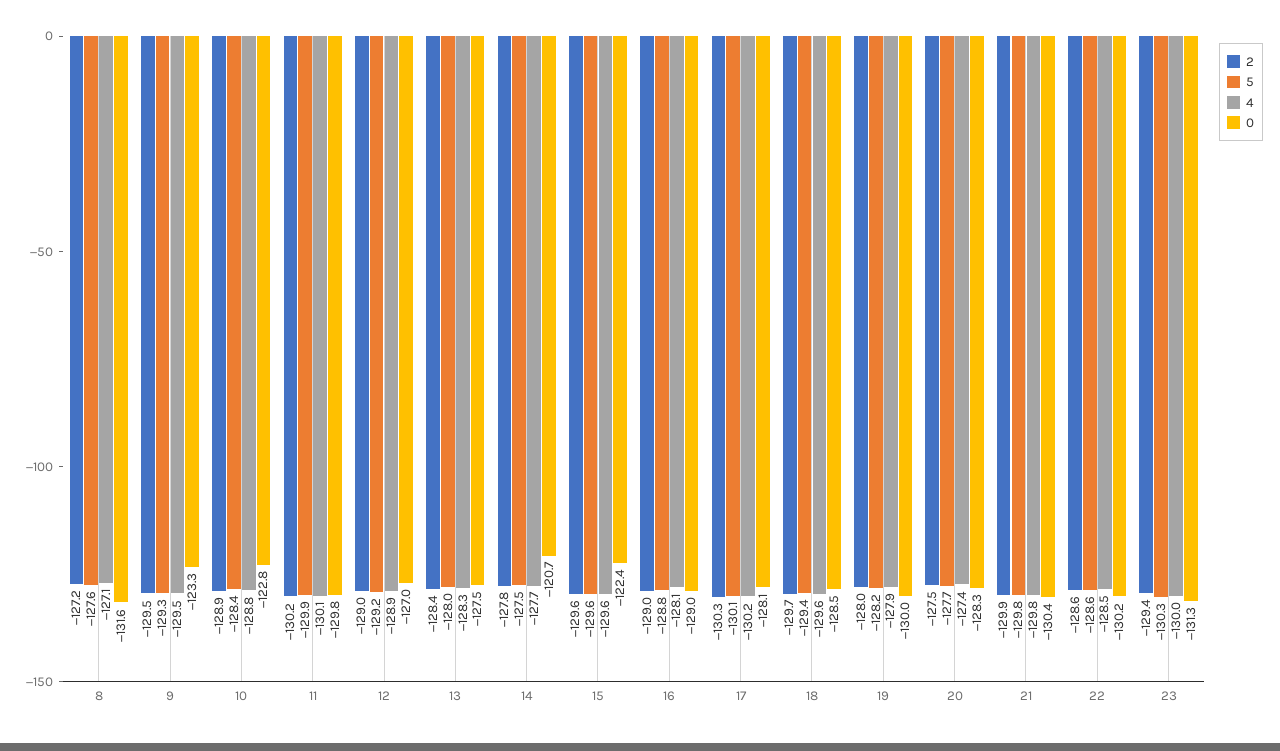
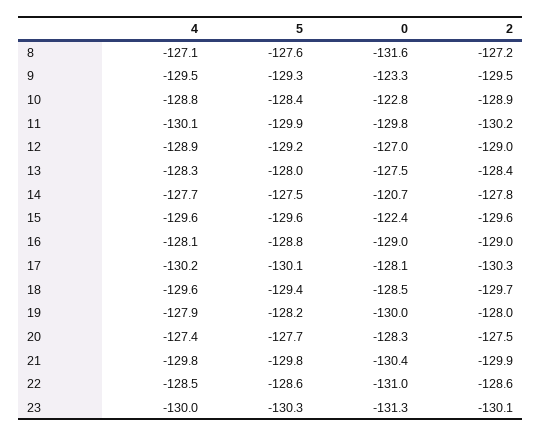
  {
    "2": {
      "8": -127.2,
      "9": -129.5,
      "10": -128.9,
      "11": -130.2,
      "12": -129,
      "13": -128.4,
      "14": -127.8,
      "15": -129.6,
      "16": -129,
      "17": -130.3,
      "18": -129.7,
      "19": -128,
      "20": -127.5,
      "21": -129.9,
      "22": -128.6,
-     "23": -129.4
+     "23": -130.1
    },
    "5": {
      "8": -127.6,
      "9": -129.3,
      "10": -128.4,
      "11": -129.9,
      "12": -129.2,
      "13": -128,
      "14": -127.5,
      "15": -129.6,
      "16": -128.8,
      "17": -130.1,
      "18": -129.4,
      "19": -128.2,
      "20": -127.7,
      "21": -129.8,
      "22": -128.6,
      "23": -130.3
    },
    "4": {
      "8": -127.1,
      "9": -129.5,
      "10": -128.8,
      "11": -130.1,
      "12": -128.9,
      "13": -128.3,
      "14": -127.7,
      "15": -129.6,
      "16": -128.1,
      "17": -130.2,
      "18": -129.6,
      "19": -127.9,
      "20": -127.4,
      "21": -129.8,
      "22": -128.5,
      "23": -130
    },
    "0": {
      "8": -131.6,
      "9": -123.3,
      "10": -122.8,
      "11": -129.8,
      "12": -127,
      "13": -127.5,
      "14": -120.7,
      "15": -122.4,
      "16": -129,
      "17": -128.1,
      "18": -128.5,
      "19": -130,
      "20": -128.3,
      "21": -130.4,
-     "22": -130.2,
+     "22": -131,
      "23": -131.3
    }
  }

